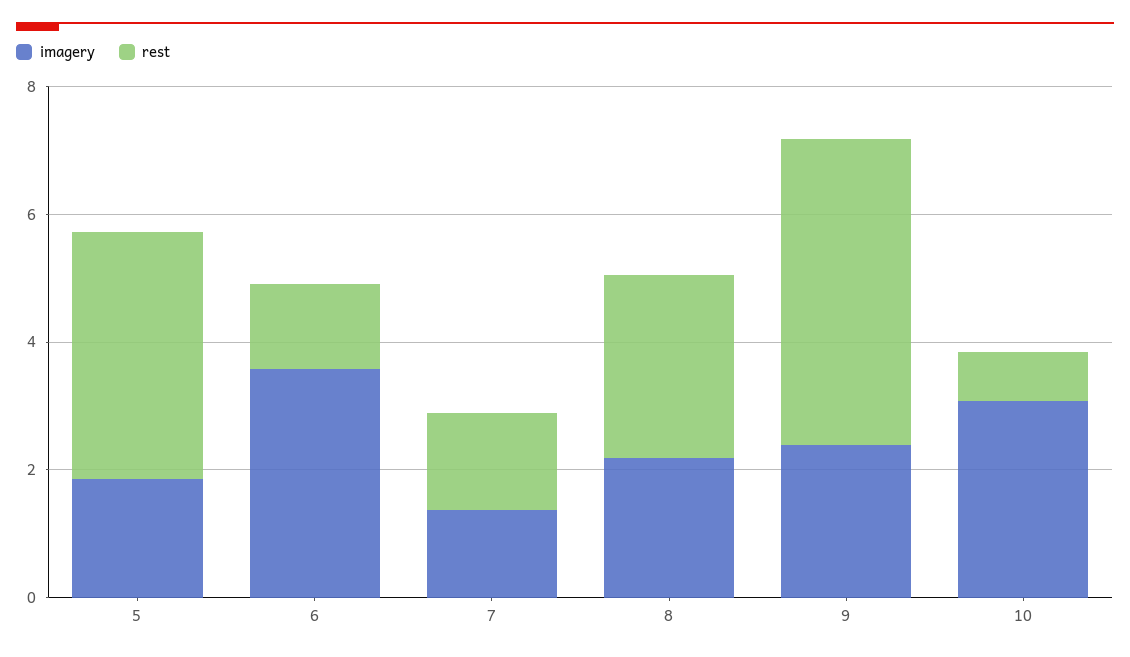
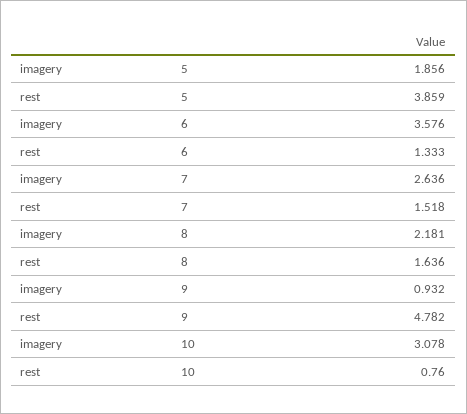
  {
    "imagery": {
      "5": 1.856,
      "6": 3.576,
-     "7": 1.5,
+     "7": 2.636,
      "8": 2.181,
-     "9": 2.5,
+     "9": 0.932,
      "10": 3.078
    },
    "rest": {
      "5": 3.859,
      "6": 1.333,
      "7": 1.518,
-     "8": 3,
+     "8": 1.636,
      "9": 4.782,
      "10": 0.76
    }
  }

